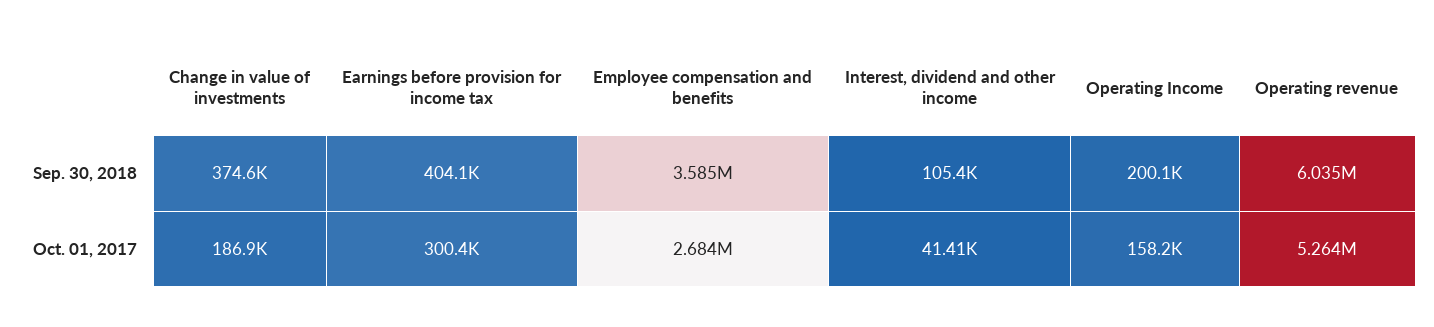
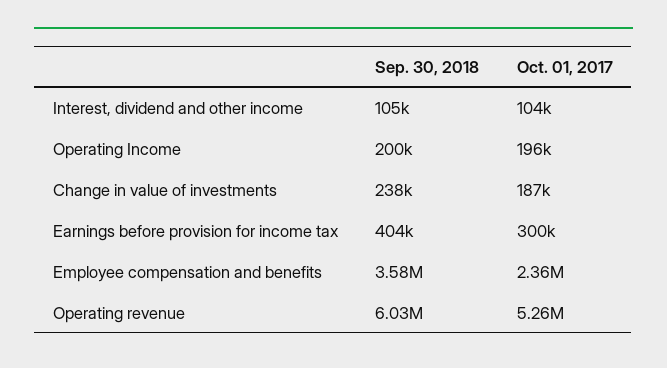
  {
    "Change in value of investments": {
-     "Sep. 30, 2018": 374600,
+     "Sep. 30, 2018": 238000,
      "Oct. 01, 2017": 186900
    },
    "Earnings before provision for income tax": {
      "Sep. 30, 2018": 404100,
      "Oct. 01, 2017": 300400
    },
    "Employee compensation and benefits": {
      "Sep. 30, 2018": 3585000,
-     "Oct. 01, 2017": 2684000
+     "Oct. 01, 2017": 2360000
    },
    "Interest, dividend and other income": {
      "Sep. 30, 2018": 105400,
-     "Oct. 01, 2017": 41410
+     "Oct. 01, 2017": 104000
    },
    "Operating Income": {
      "Sep. 30, 2018": 200100,
-     "Oct. 01, 2017": 158200
+     "Oct. 01, 2017": 196000
    },
    "Operating revenue": {
      "Sep. 30, 2018": 6035000,
      "Oct. 01, 2017": 5264000
    }
  }

